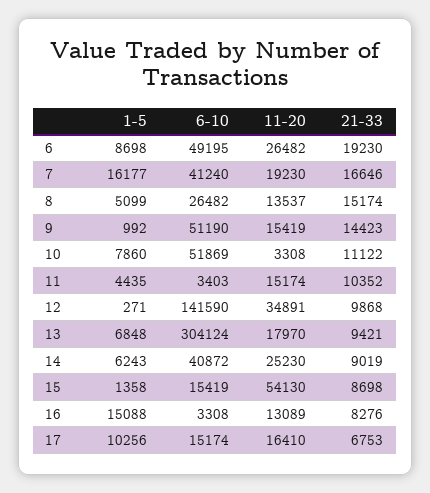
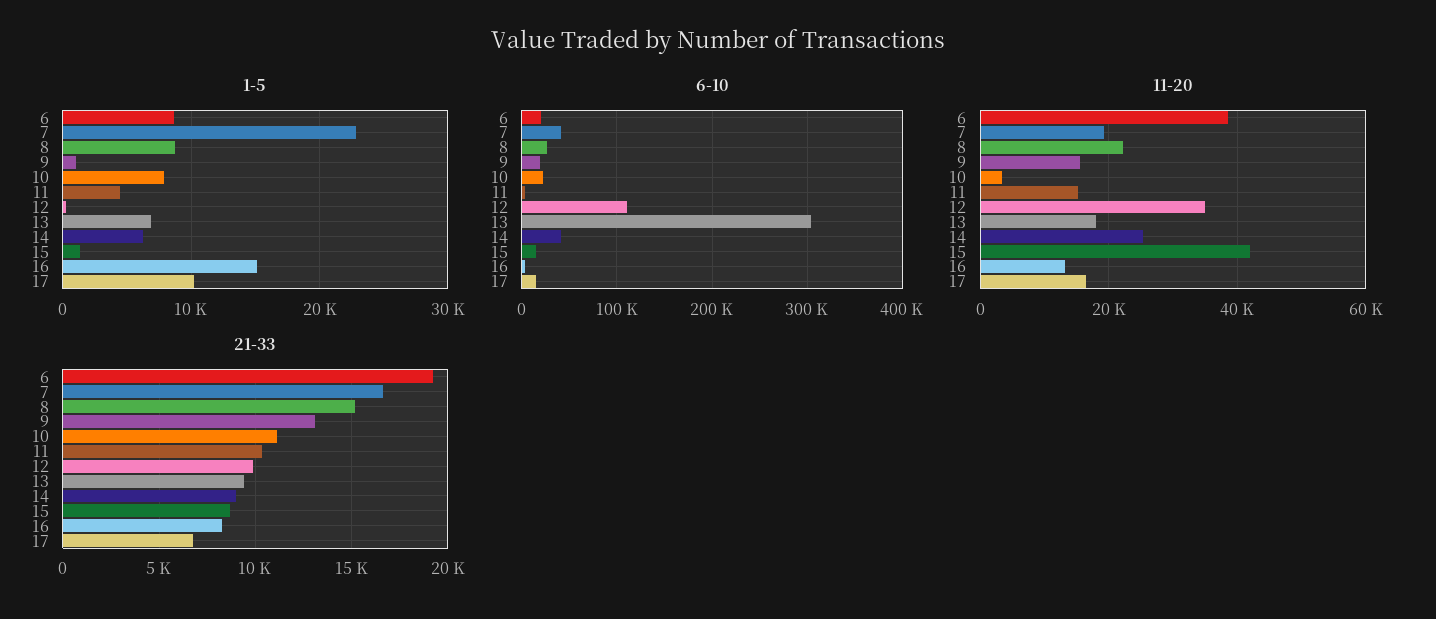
  {
    "1-5": {
      "6": 8698,
-     "7": 16177,
+     "7": 23000,
-     "8": 5099,
+     "8": 9000,
      "9": 992,
      "10": 7860,
      "11": 4435,
      "12": 271,
      "13": 6848,
      "14": 6243,
      "15": 1358,
      "16": 15088,
      "17": 10256
    },
    "6-10": {
-     "6": 49195,
+     "6": 20000,
      "7": 41240,
      "8": 26482,
-     "9": 51190,
+     "9": 20000,
-     "10": 51869,
+     "10": 20000,
      "11": 3403,
-     "12": 141590,
+     "12": 110000,
      "13": 304124,
      "14": 40872,
      "15": 15419,
      "16": 3308,
      "17": 15174
    },
    "11-20": {
-     "6": 26482,
+     "6": 38000,
      "7": 19230,
-     "8": 13537,
+     "8": 22000,
      "9": 15419,
      "10": 3308,
      "11": 15174,
      "12": 34891,
      "13": 17970,
      "14": 25230,
-     "15": 54130,
+     "15": 42000,
      "16": 13089,
      "17": 16410
    },
    "21-33": {
      "6": 19230,
      "7": 16646,
      "8": 15174,
-     "9": 14423,
+     "9": 13000,
      "10": 11122,
      "11": 10352,
      "12": 9868,
      "13": 9421,
      "14": 9019,
      "15": 8698,
      "16": 8276,
      "17": 6753
    }
  }

